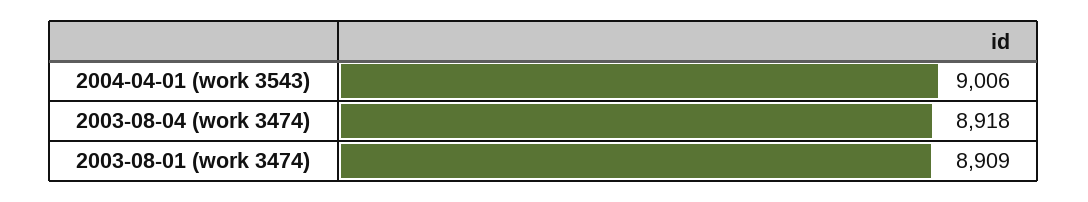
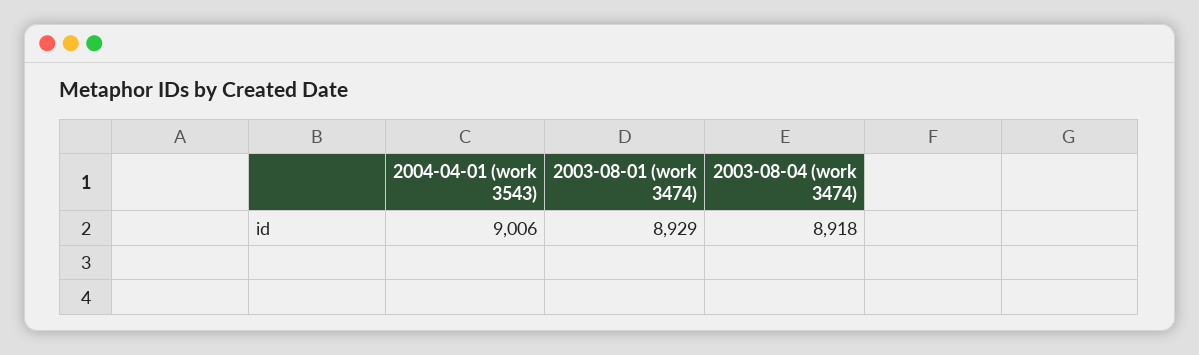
  {
    "2004-04-01 (work 3543)": 9006,
    "2003-08-04 (work 3474)": 8918,
-   "2003-08-01 (work 3474)": 8909
+   "2003-08-01 (work 3474)": 8929
  }

